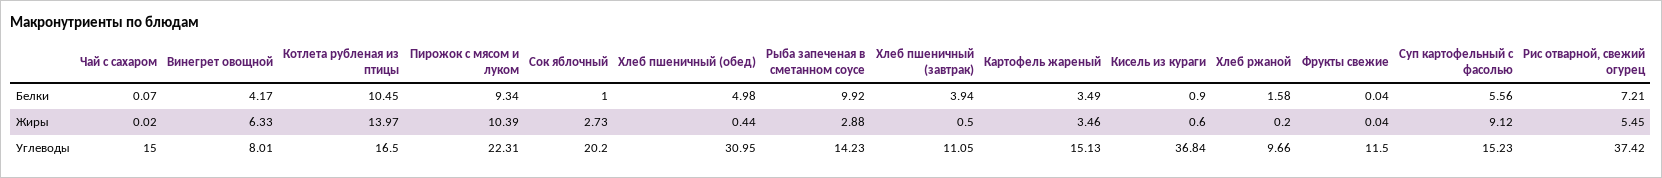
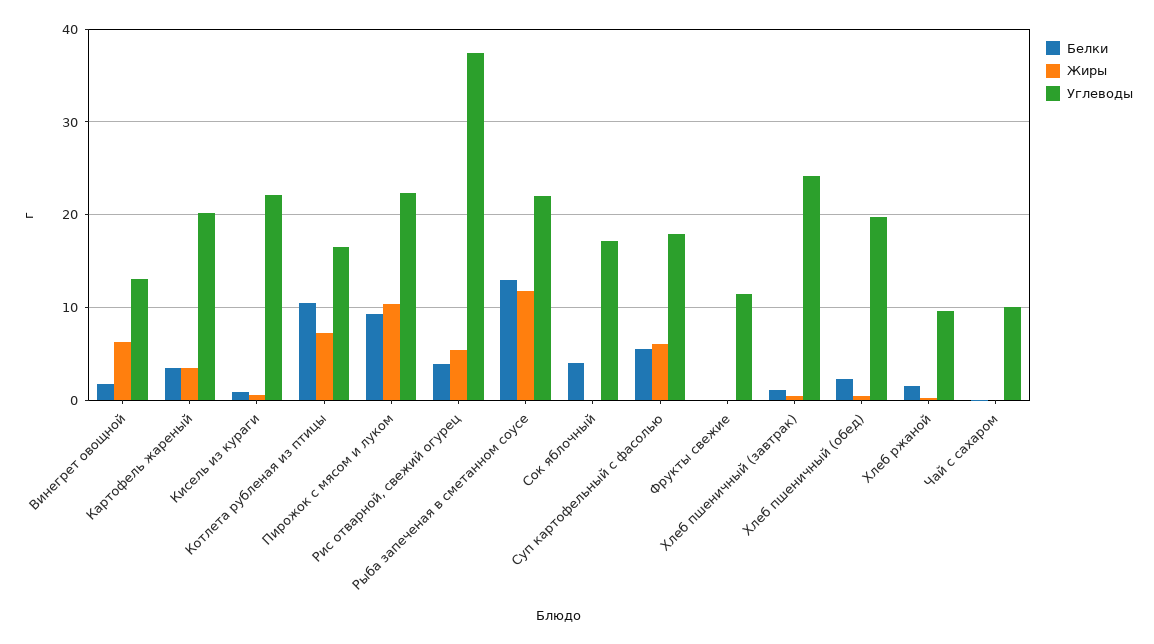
  {
    "Белки": {
      "Чай с сахаром": 0.07,
-     "Винегрет овощной": 4.17,
+     "Винегрет овощной": 2,
      "Котлета рубленая из птицы": 10.45,
      "Пирожок с мясом и луком": 9.34,
-     "Сок яблочный": 1,
+     "Сок яблочный": 4,
-     "Хлеб пшеничный (обед)": 4.98,
+     "Хлеб пшеничный (обед)": 2,
-     "Рыба запеченая в сметанном соусе": 9.92,
+     "Рыба запеченая в сметанном соусе": 13,
-     "Хлеб пшеничный (завтрак)": 3.94,
+     "Хлеб пшеничный (завтрак)": 1,
      "Картофель жареный": 3.49,
      "Кисель из кураги": 0.9,
      "Хлеб ржаной": 1.58,
      "Фрукты свежие": 0.04,
      "Суп картофельный с фасолью": 5.56,
-     "Рис отварной, свежий огурец": 7.21
+     "Рис отварной, свежий огурец": 4
    },
    "Жиры": {
      "Чай с сахаром": 0.02,
      "Винегрет овощной": 6.33,
-     "Котлета рубленая из птицы": 13.97,
+     "Котлета рубленая из птицы": 7,
      "Пирожок с мясом и луком": 10.39,
-     "Сок яблочный": 2.73,
+     "Сок яблочный": 0,
      "Хлеб пшеничный (обед)": 0.44,
-     "Рыба запеченая в сметанном соусе": 2.88,
+     "Рыба запеченая в сметанном соусе": 12,
      "Хлеб пшеничный (завтрак)": 0.5,
      "Картофель жареный": 3.46,
      "Кисель из кураги": 0.6,
      "Хлеб ржаной": 0.2,
      "Фрукты свежие": 0.04,
-     "Суп картофельный с фасолью": 9.12,
+     "Суп картофельный с фасолью": 6,
      "Рис отварной, свежий огурец": 5.45
    },
    "Углеводы": {
-     "Чай с сахаром": 15,
+     "Чай с сахаром": 10,
-     "Винегрет овощной": 8.01,
+     "Винегрет овощной": 13,
      "Котлета рубленая из птицы": 16.5,
      "Пирожок с мясом и луком": 22.31,
-     "Сок яблочный": 20.2,
+     "Сок яблочный": 17,
-     "Хлеб пшеничный (обед)": 30.95,
+     "Хлеб пшеничный (обед)": 20,
-     "Рыба запеченая в сметанном соусе": 14.23,
+     "Рыба запеченая в сметанном соусе": 22,
-     "Хлеб пшеничный (завтрак)": 11.05,
+     "Хлеб пшеничный (завтрак)": 24,
-     "Картофель жареный": 15.13,
+     "Картофель жареный": 20,
-     "Кисель из кураги": 36.84,
+     "Кисель из кураги": 22,
      "Хлеб ржаной": 9.66,
      "Фрукты свежие": 11.5,
-     "Суп картофельный с фасолью": 15.23,
+     "Суп картофельный с фасолью": 18,
      "Рис отварной, свежий огурец": 37.42
    }
  }

